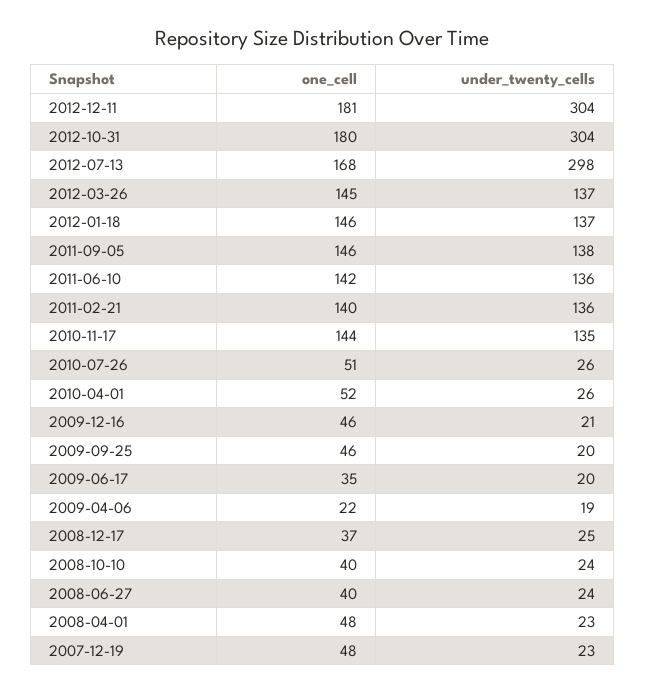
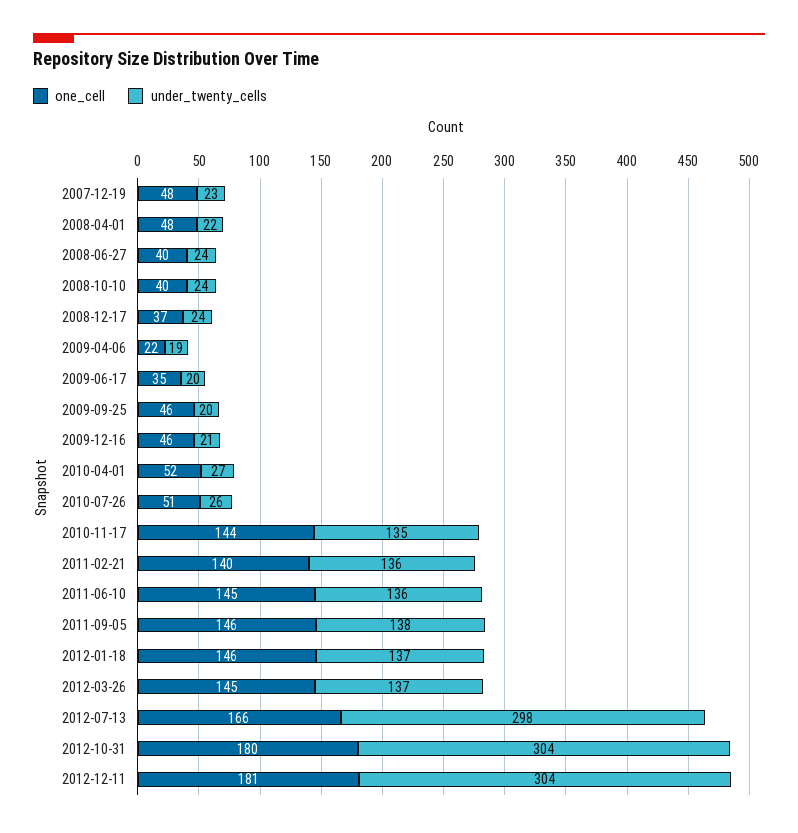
  {
    "one_cell": {
      "2012-12-11": 181,
      "2012-10-31": 180,
-     "2012-07-13": 168,
+     "2012-07-13": 166,
      "2012-03-26": 145,
      "2012-01-18": 146,
      "2011-09-05": 146,
-     "2011-06-10": 142,
+     "2011-06-10": 145,
      "2011-02-21": 140,
      "2010-11-17": 144,
      "2010-07-26": 51,
      "2010-04-01": 52,
      "2009-12-16": 46,
      "2009-09-25": 46,
      "2009-06-17": 35,
      "2009-04-06": 22,
      "2008-12-17": 37,
      "2008-10-10": 40,
      "2008-06-27": 40,
      "2008-04-01": 48,
      "2007-12-19": 48
    },
    "under_twenty_cells": {
      "2012-12-11": 304,
      "2012-10-31": 304,
      "2012-07-13": 298,
      "2012-03-26": 137,
      "2012-01-18": 137,
      "2011-09-05": 138,
      "2011-06-10": 136,
      "2011-02-21": 136,
      "2010-11-17": 135,
      "2010-07-26": 26,
-     "2010-04-01": 26,
+     "2010-04-01": 27,
      "2009-12-16": 21,
      "2009-09-25": 20,
      "2009-06-17": 20,
      "2009-04-06": 19,
-     "2008-12-17": 25,
+     "2008-12-17": 24,
      "2008-10-10": 24,
      "2008-06-27": 24,
-     "2008-04-01": 23,
+     "2008-04-01": 22,
      "2007-12-19": 23
    }
  }

